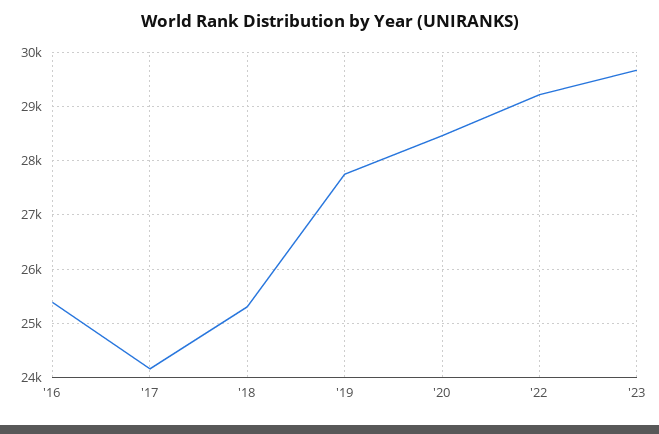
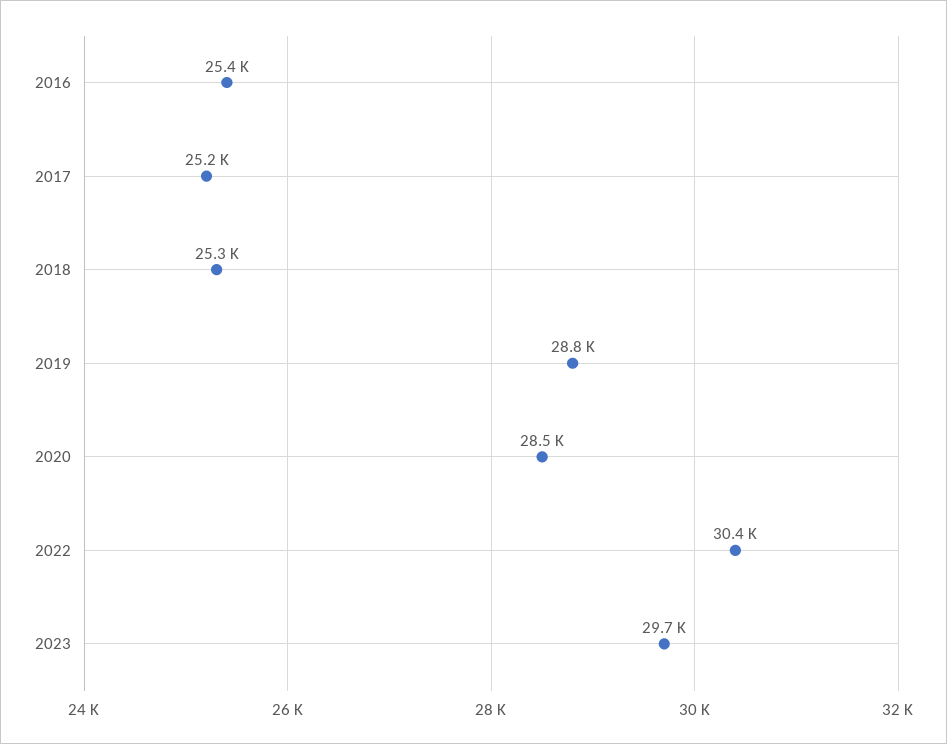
  {
    "'16": 25400,
-   "'17": 24200,
+   "'17": 25200,
    "'18": 25300,
-   "'19": 27800,
+   "'19": 28800,
    "'20": 28500,
-   "'22": 29200,
+   "'22": 30400,
    "'23": 29700
  }

